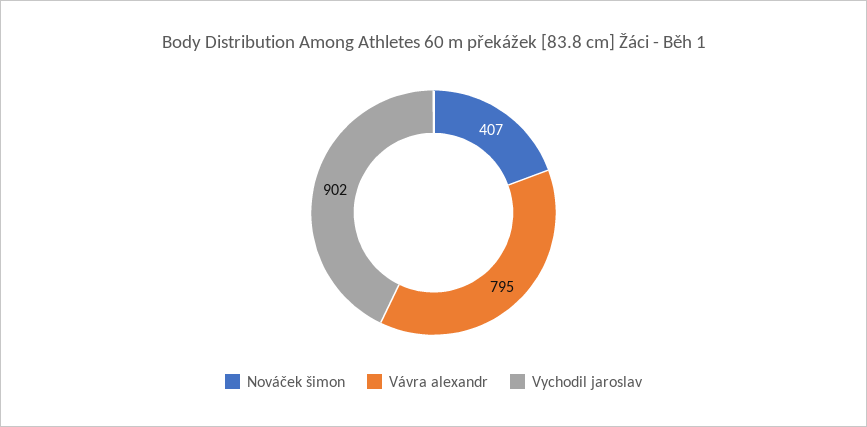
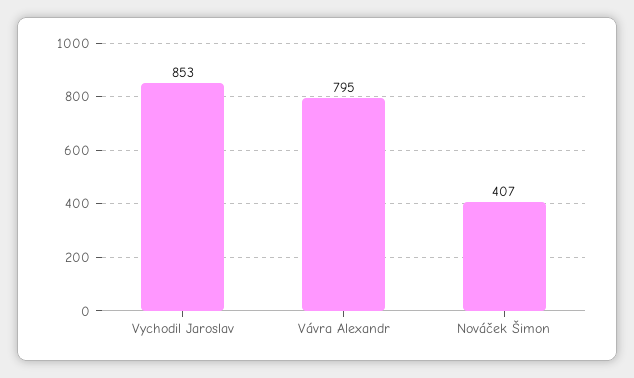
  {
    "Nováček šimon": 407,
    "Vávra alexandr": 795,
-   "Vychodil jaroslav": 902
+   "Vychodil jaroslav": 853
  }

